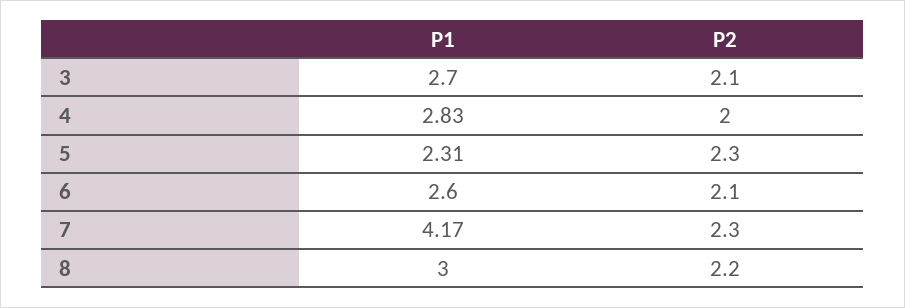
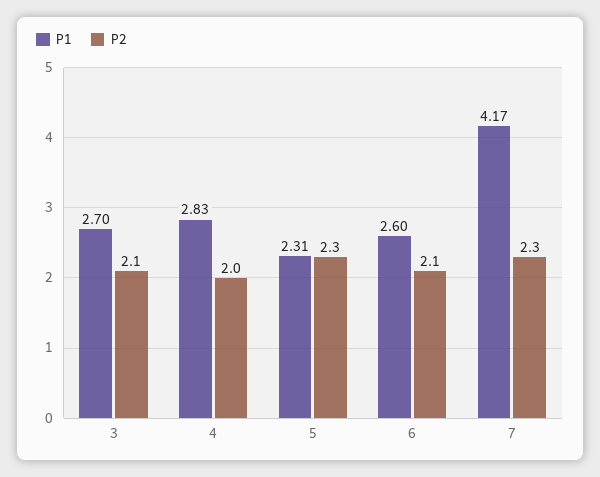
  {
    "P1": {
      "3": 2.7,
      "4": 2.83,
      "5": 2.31,
      "6": 2.6,
-     "7": 4.17,
+     "7": 4.17
-     "8": 3
    },
    "P2": {
      "3": 2.1,
      "4": 2,
      "5": 2.3,
      "6": 2.1,
-     "7": 2.3,
+     "7": 2.3
-     "8": 2.2
    }
  }

